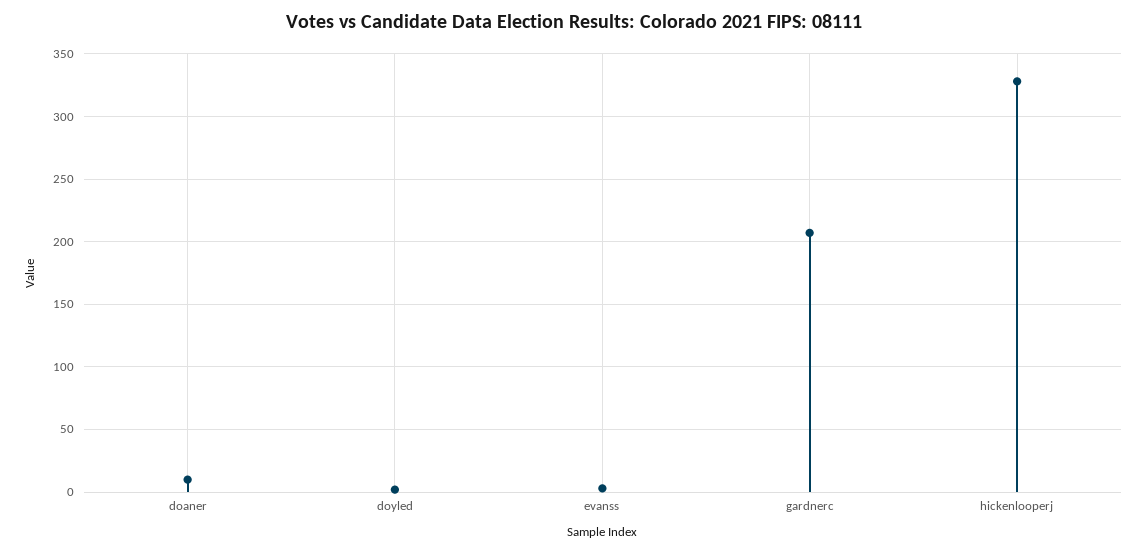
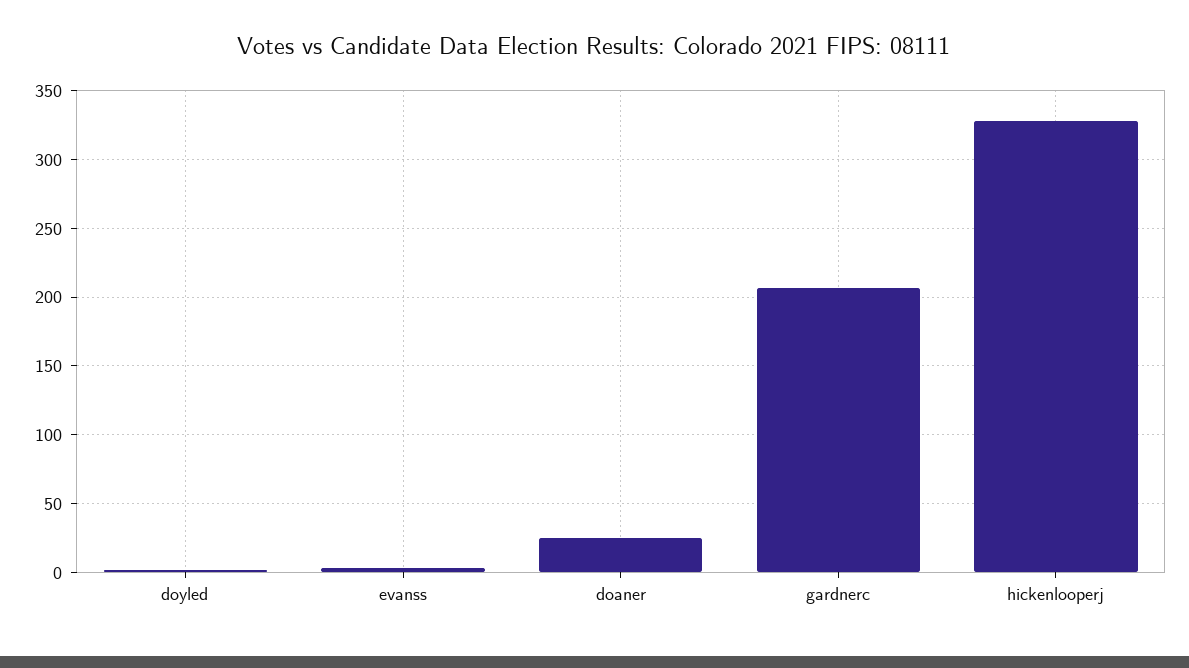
  {
-   "doaner": 10,
+   "doaner": 25,
    "doyled": 0,
    "evanss": 5,
    "gardnerc": 205,
    "hickenlooperj": 330
  }

